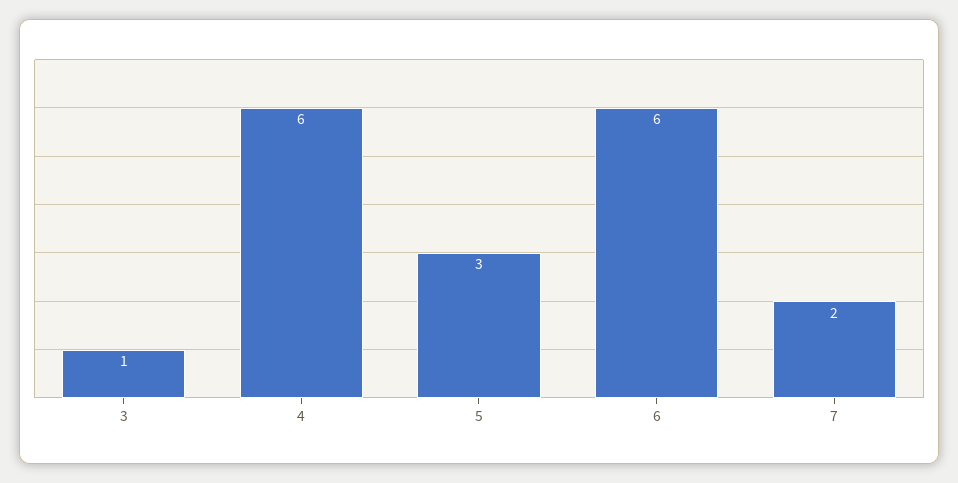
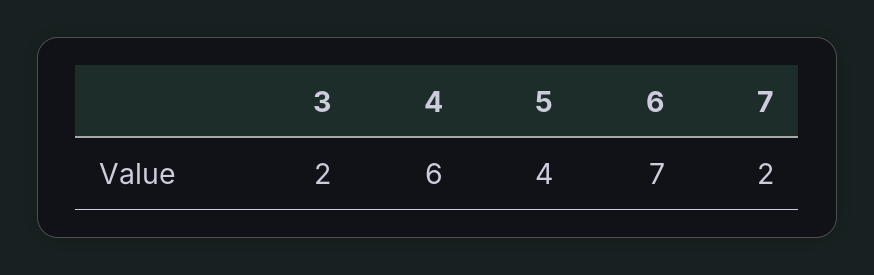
  {
-   "3": 1,
+   "3": 2,
    "4": 6,
-   "5": 3,
+   "5": 4,
-   "6": 6,
+   "6": 7,
    "7": 2
  }

